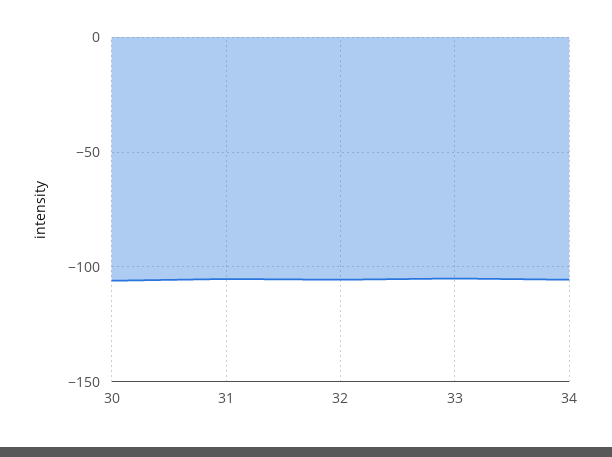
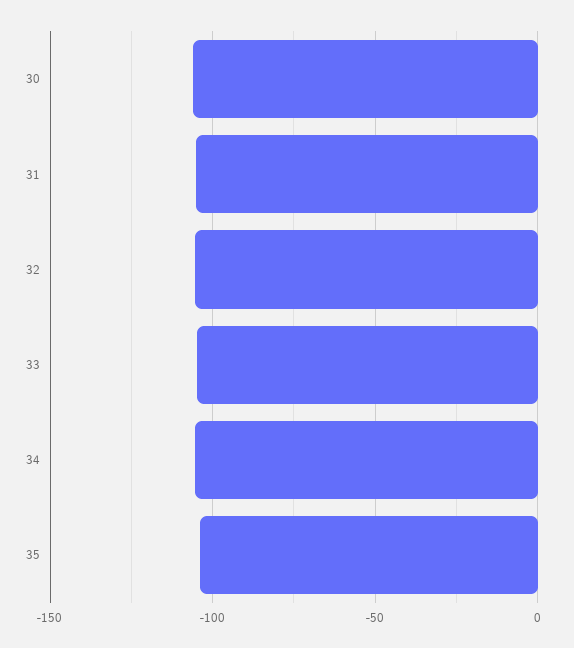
  {
    "30": -105,
    "31": -105,
    "32": -105,
    "33": -105,
-   "34": -105
+   "34": -105,
+   "35": -105
  }

